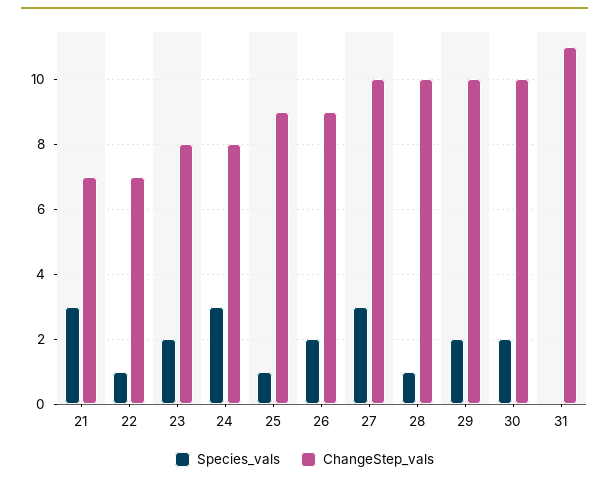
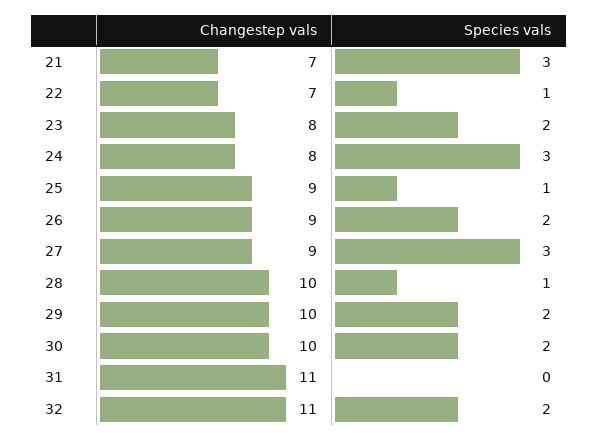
  {
    "Species_vals": {
      "21": 3,
      "22": 1,
      "23": 2,
      "24": 3,
      "25": 1,
      "26": 2,
      "27": 3,
      "28": 1,
      "29": 2,
      "30": 2,
-     "31": 0
+     "31": 0,
+     "32": 2
    },
    "ChangeStep_vals": {
      "21": 7,
      "22": 7,
      "23": 8,
      "24": 8,
      "25": 9,
      "26": 9,
-     "27": 10,
+     "27": 9,
      "28": 10,
      "29": 10,
      "30": 10,
-     "31": 11
+     "31": 11,
+     "32": 11
    }
  }

